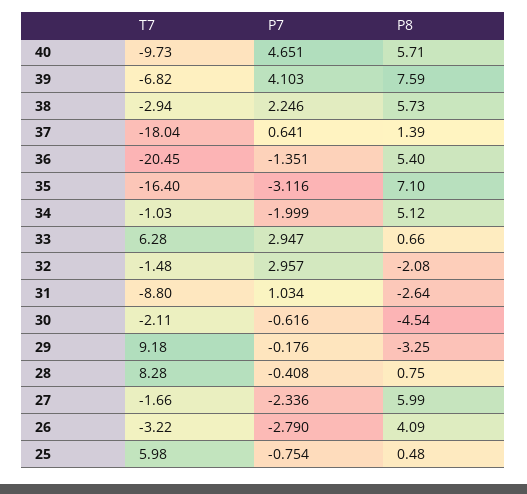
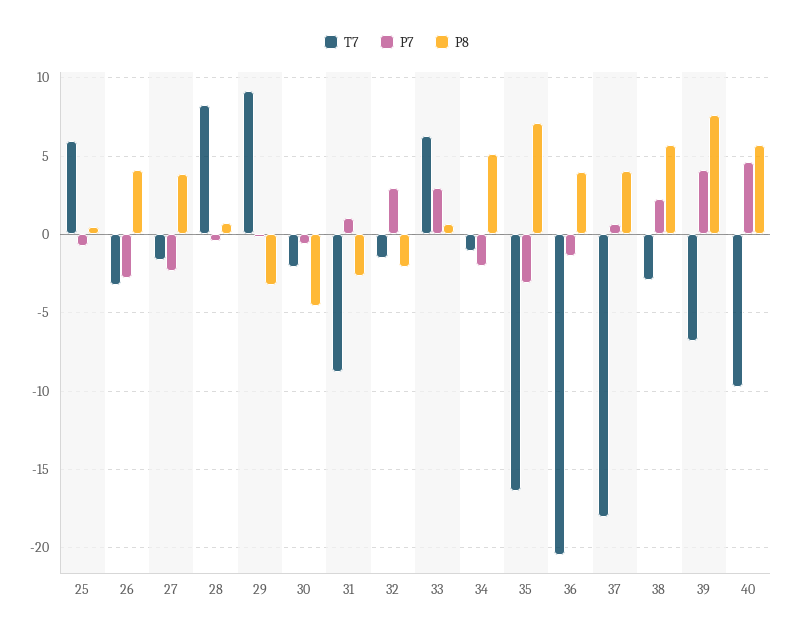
  {
    "T7": {
      "40": -9.73,
      "39": -6.82,
      "38": -2.94,
      "37": -18.04,
      "36": -20.45,
      "35": -16.4,
      "34": -1.03,
      "33": 6.28,
      "32": -1.48,
      "31": -8.8,
      "30": -2.11,
      "29": 9.18,
      "28": 8.28,
      "27": -1.66,
      "26": -3.22,
      "25": 5.98
    },
    "P7": {
      "40": 4.651,
      "39": 4.103,
      "38": 2.246,
      "37": 0.641,
      "36": -1.351,
      "35": -3.116,
      "34": -1.999,
      "33": 2.947,
      "32": 2.957,
      "31": 1.034,
      "30": -0.616,
      "29": -0.176,
      "28": -0.408,
      "27": -2.336,
      "26": -2.79,
      "25": -0.754
    },
    "P8": {
      "40": 5.71,
      "39": 7.59,
      "38": 5.73,
-     "37": 1.39,
+     "37": 4,
-     "36": 5.4,
+     "36": 4,
      "35": 7.1,
      "34": 5.12,
      "33": 0.66,
      "32": -2.08,
      "31": -2.64,
      "30": -4.54,
      "29": -3.25,
      "28": 0.75,
-     "27": 5.99,
+     "27": 4,
      "26": 4.09,
      "25": 0.48
    }
  }

